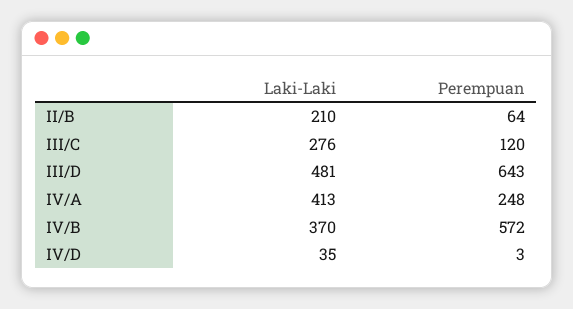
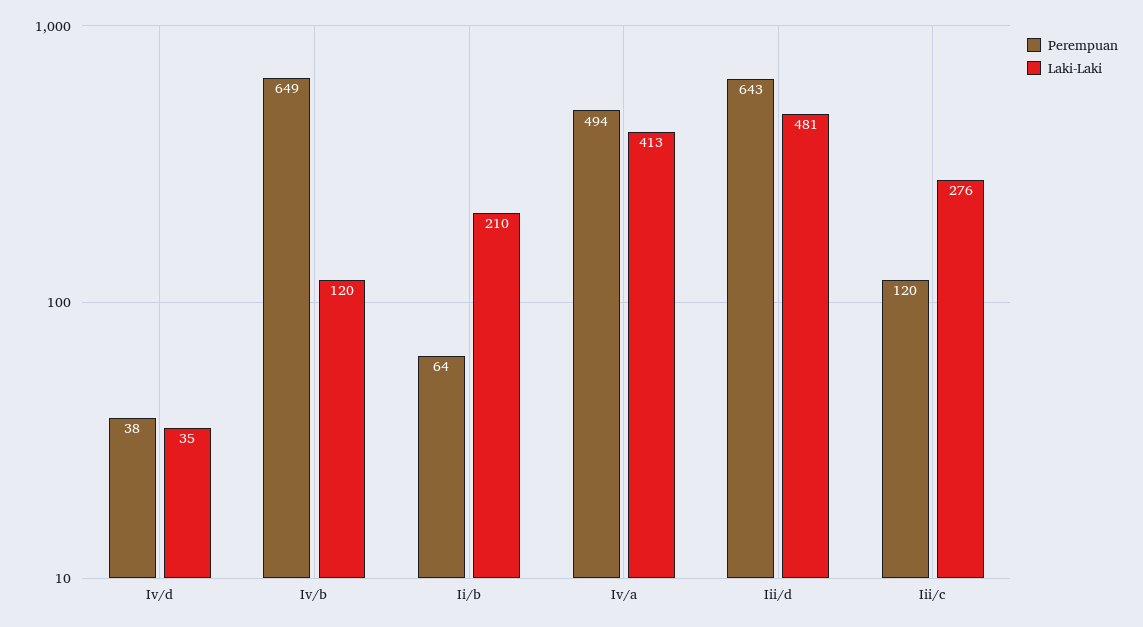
  {
    "Laki-Laki": {
      "II/B": 210,
      "III/C": 276,
      "III/D": 481,
      "IV/A": 413,
-     "IV/B": 370,
+     "IV/B": 120,
      "IV/D": 35
    },
    "Perempuan": {
      "II/B": 64,
      "III/C": 120,
      "III/D": 643,
-     "IV/A": 248,
+     "IV/A": 494,
-     "IV/B": 572,
+     "IV/B": 649,
-     "IV/D": 3
+     "IV/D": 38
    }
  }

